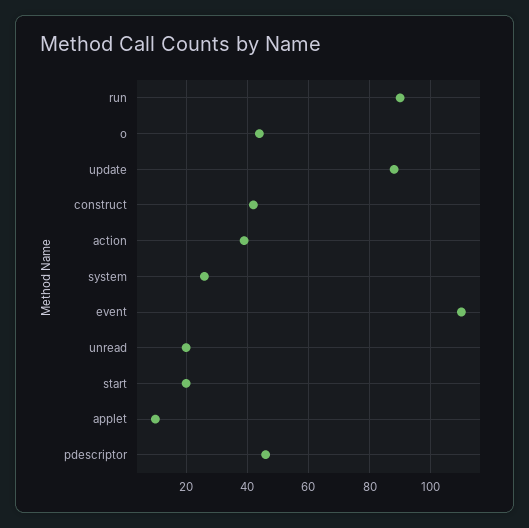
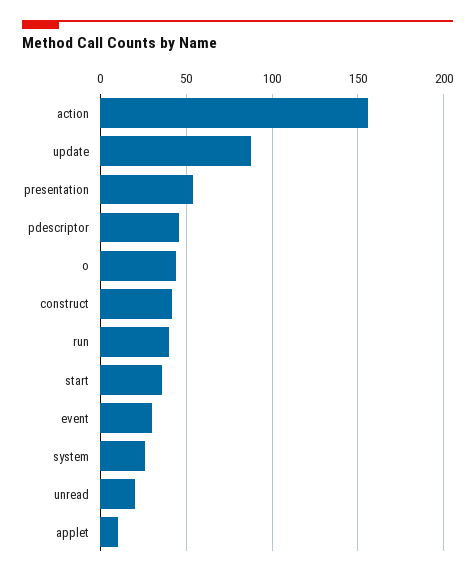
  {
-   "run": 90,
+   "run": 40,
    "o": 45,
    "update": 90,
    "construct": 40,
-   "action": 40,
+   "action": 155,
    "system": 25,
-   "event": 110,
+   "event": 30,
    "unread": 20,
-   "start": 20,
+   "start": 35,
    "applet": 10,
-   "pdescriptor": 45
+   "pdescriptor": 45,
+   "presentation": 55
  }

